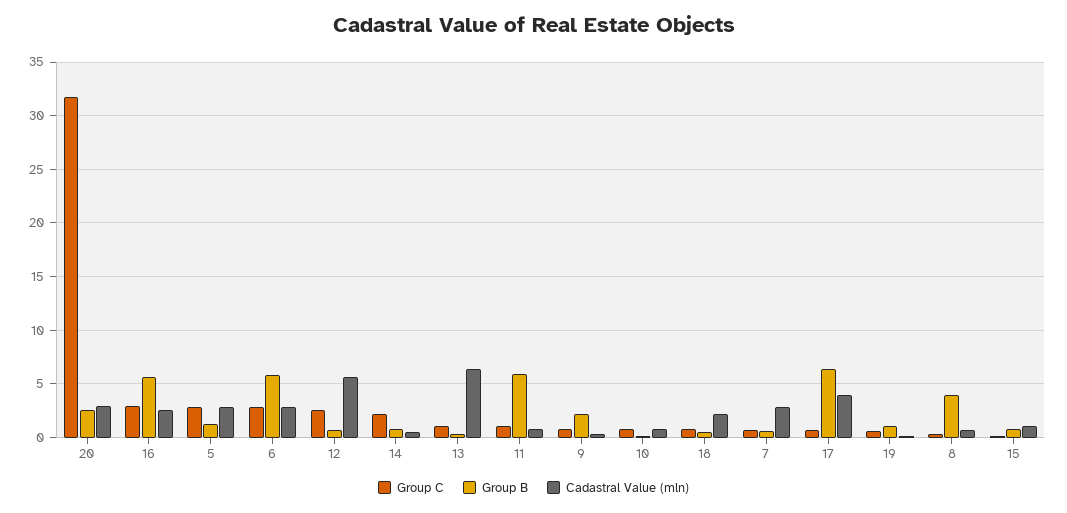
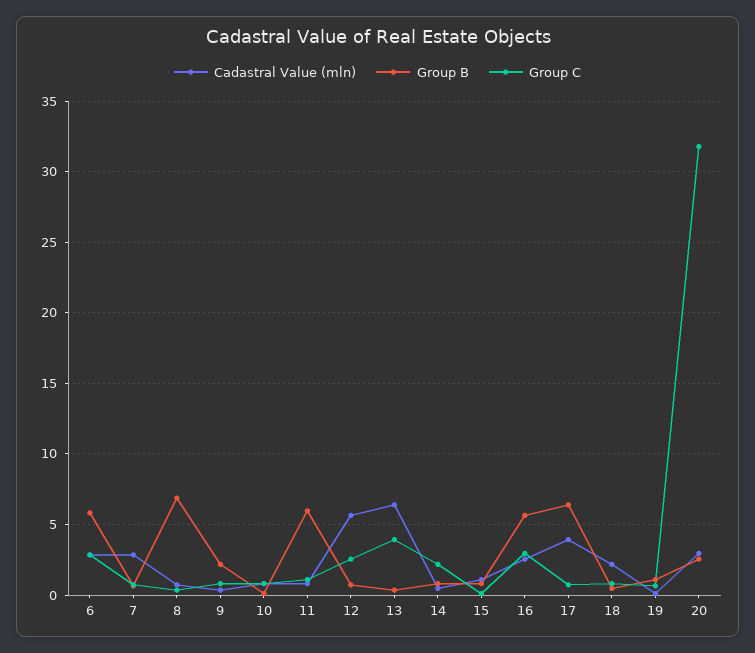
  {
    "Group C": {
      "20": 32,
      "16": 3,
-     "5": 3,
      "6": 3,
      "12": 2.5,
      "14": 2,
-     "13": 1,
+     "13": 4,
      "11": 1,
      "9": 1,
      "10": 1,
      "18": 1,
      "7": 0.5,
      "17": 0.5,
      "19": 0.5,
      "8": 0.5,
      "15": 0
    },
    "Group B": {
      "20": 2.5,
      "16": 5.5,
-     "5": 1,
      "6": 6,
      "12": 0.5,
      "14": 1,
      "13": 0.5,
      "11": 6,
      "9": 2,
      "10": 0,
      "18": 0.5,
      "7": 0.5,
      "17": 6.5,
      "19": 1,
-     "8": 4,
+     "8": 7,
      "15": 1
    },
    "Cadastral Value (mln)": {
      "20": 3,
      "16": 2.5,
-     "5": 3,
      "6": 3,
      "12": 5.5,
      "14": 0.5,
      "13": 6.5,
      "11": 1,
      "9": 0.5,
      "10": 1,
      "18": 2,
      "7": 3,
      "17": 4,
      "19": 0,
      "8": 0.5,
      "15": 1
    }
  }

